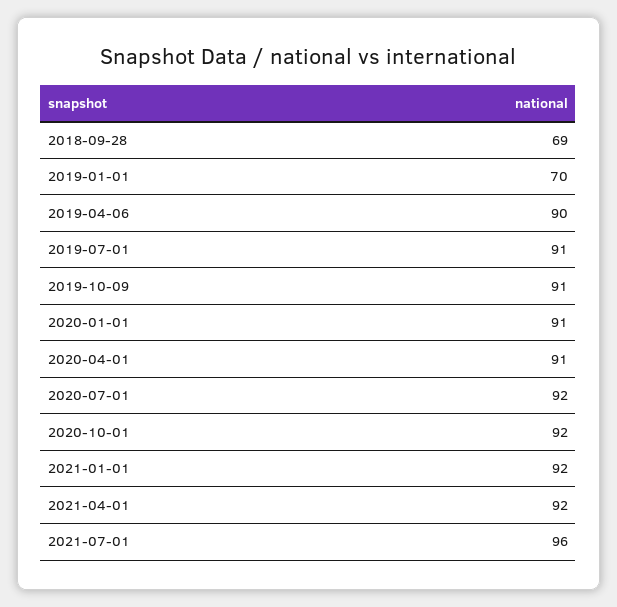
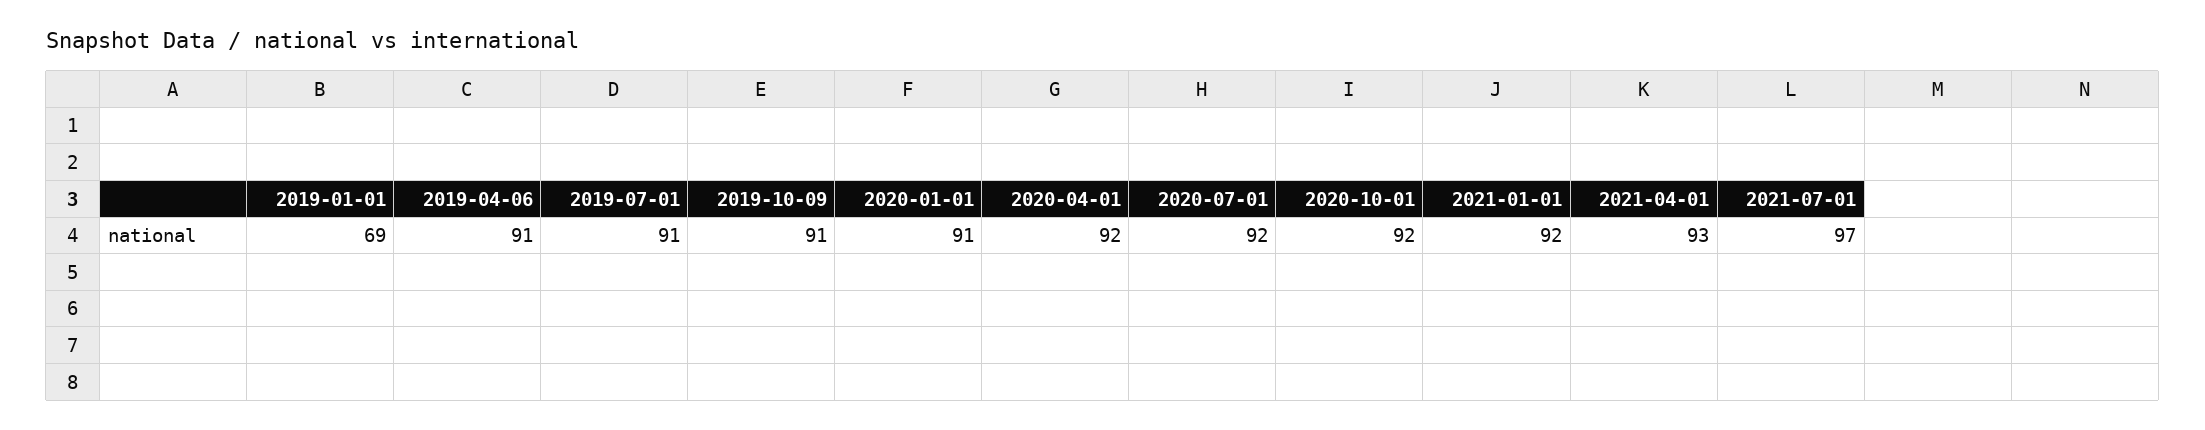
  {
-   "2018-09-28": 69,
-   "2019-01-01": 70,
+   "2019-01-01": 69,
-   "2019-04-06": 90,
+   "2019-04-06": 91,
    "2019-07-01": 91,
    "2019-10-09": 91,
    "2020-01-01": 91,
-   "2020-04-01": 91,
+   "2020-04-01": 92,
    "2020-07-01": 92,
    "2020-10-01": 92,
    "2021-01-01": 92,
-   "2021-04-01": 92,
+   "2021-04-01": 93,
-   "2021-07-01": 96
+   "2021-07-01": 97
  }

